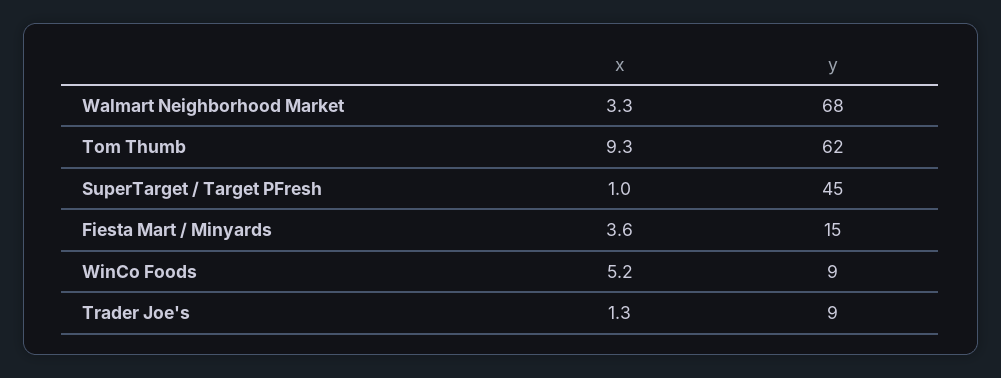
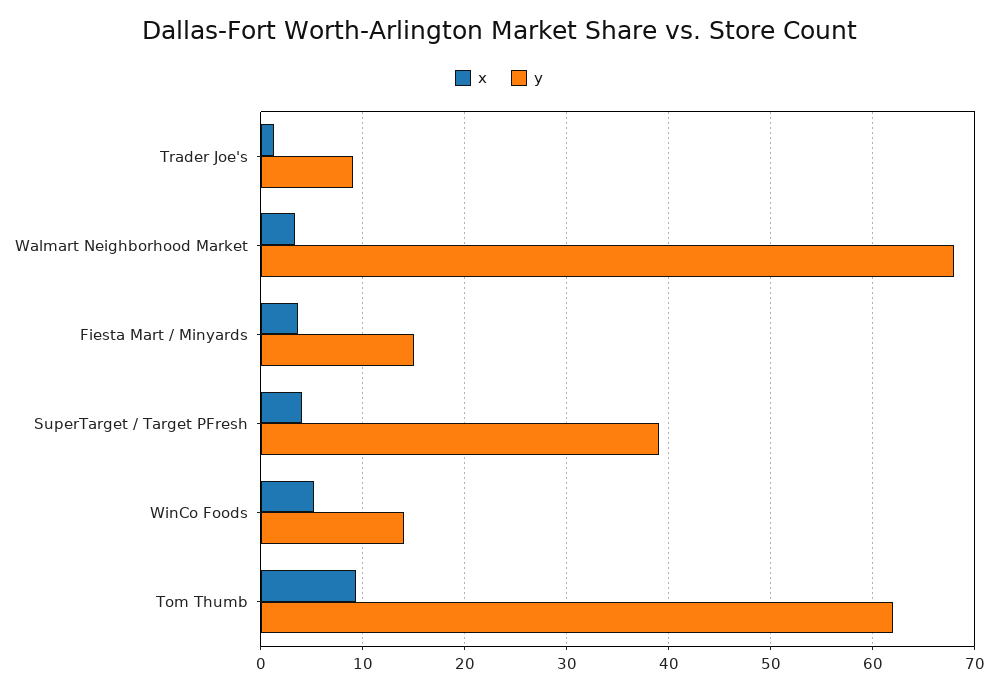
  {
    "x": {
      "Walmart Neighborhood Market": 3.3,
      "Tom Thumb": 9.3,
-     "SuperTarget / Target PFresh": 1,
+     "SuperTarget / Target PFresh": 4,
      "Fiesta Mart / Minyards": 3.6,
      "WinCo Foods": 5.2,
      "Trader Joe's": 1.3
    },
    "y": {
      "Walmart Neighborhood Market": 68,
      "Tom Thumb": 62,
-     "SuperTarget / Target PFresh": 45,
+     "SuperTarget / Target PFresh": 39,
      "Fiesta Mart / Minyards": 15,
-     "WinCo Foods": 9,
+     "WinCo Foods": 14,
      "Trader Joe's": 9
    }
  }

